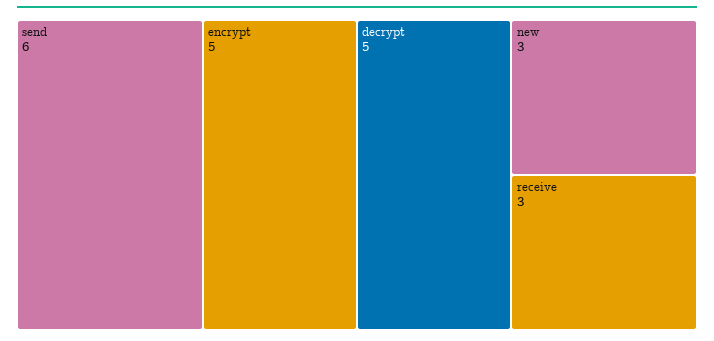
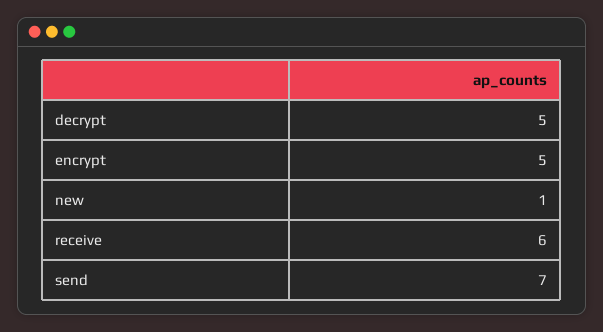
  {
-   "send": 6,
+   "send": 7,
    "encrypt": 5,
    "decrypt": 5,
-   "new": 3,
+   "new": 1,
-   "receive": 3
+   "receive": 6
  }

